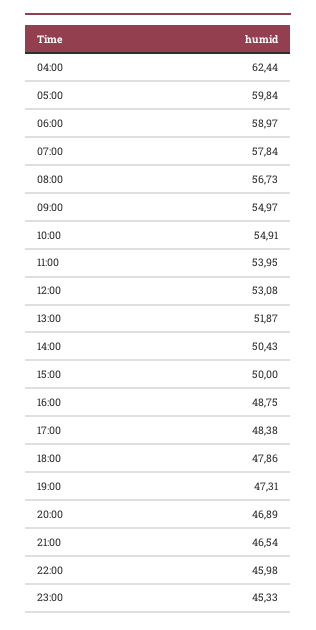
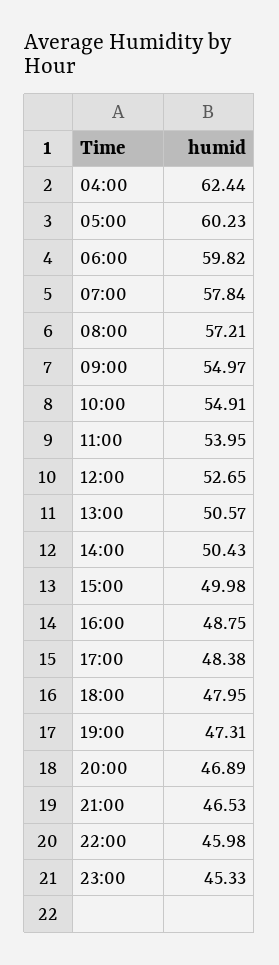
  {
    "04:00": 62.44,
-   "05:00": 59.84,
+   "05:00": 60.23,
-   "06:00": 58.97,
+   "06:00": 59.82,
    "07:00": 57.84,
-   "08:00": 56.73,
+   "08:00": 57.21,
    "09:00": 54.97,
    "10:00": 54.91,
    "11:00": 53.95,
-   "12:00": 53.08,
+   "12:00": 52.65,
-   "13:00": 51.87,
+   "13:00": 50.57,
    "14:00": 50.43,
-   "15:00": 50,
+   "15:00": 49.98,
    "16:00": 48.75,
    "17:00": 48.38,
-   "18:00": 47.86,
+   "18:00": 47.95,
    "19:00": 47.31,
    "20:00": 46.89,
-   "21:00": 46.54,
+   "21:00": 46.53,
    "22:00": 45.98,
    "23:00": 45.33
  }

